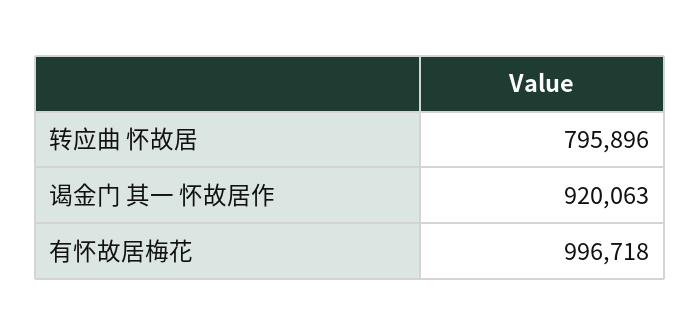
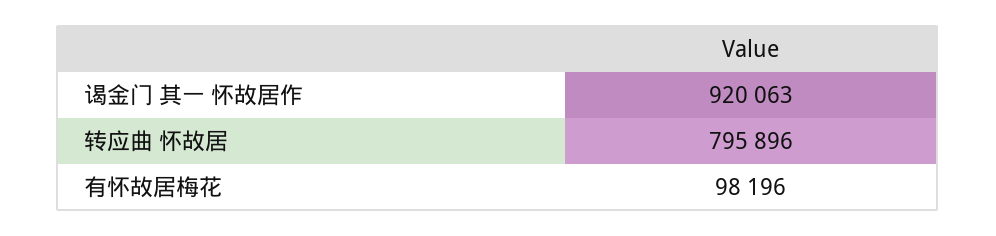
  {
    "转应曲 怀故居": 795896,
    "谒金门 其一 怀故居作": 920063,
-   "有怀故居梅花": 996718
+   "有怀故居梅花": 98196
  }

